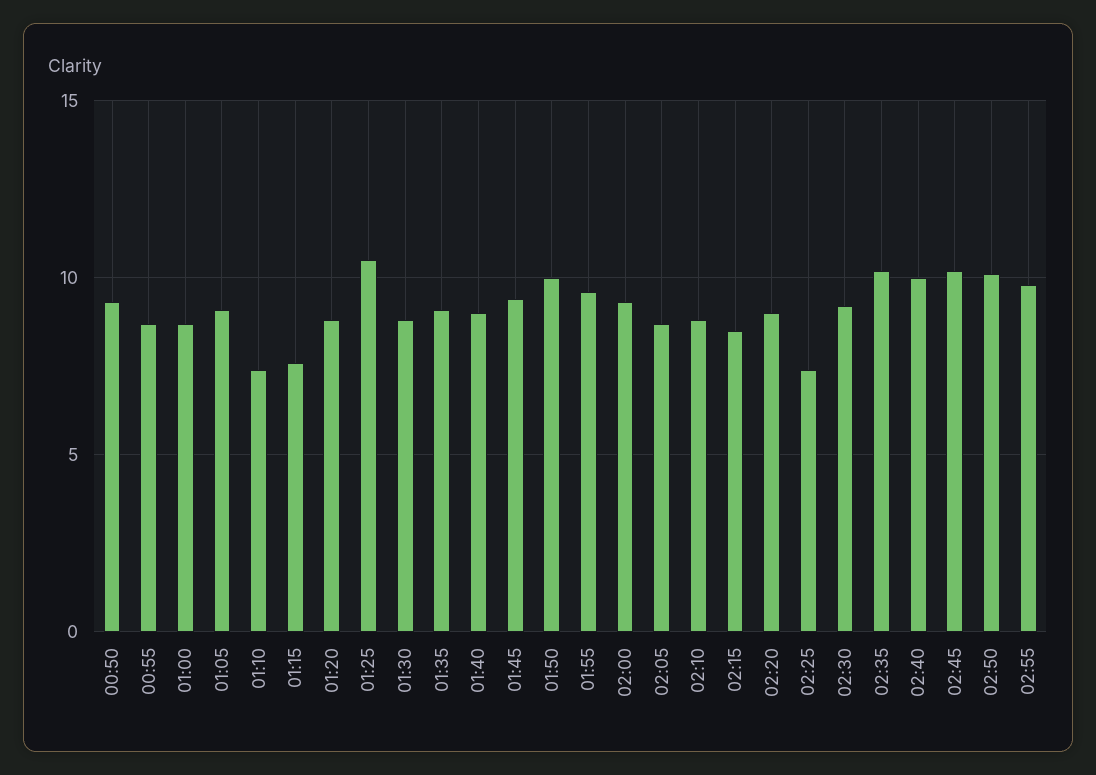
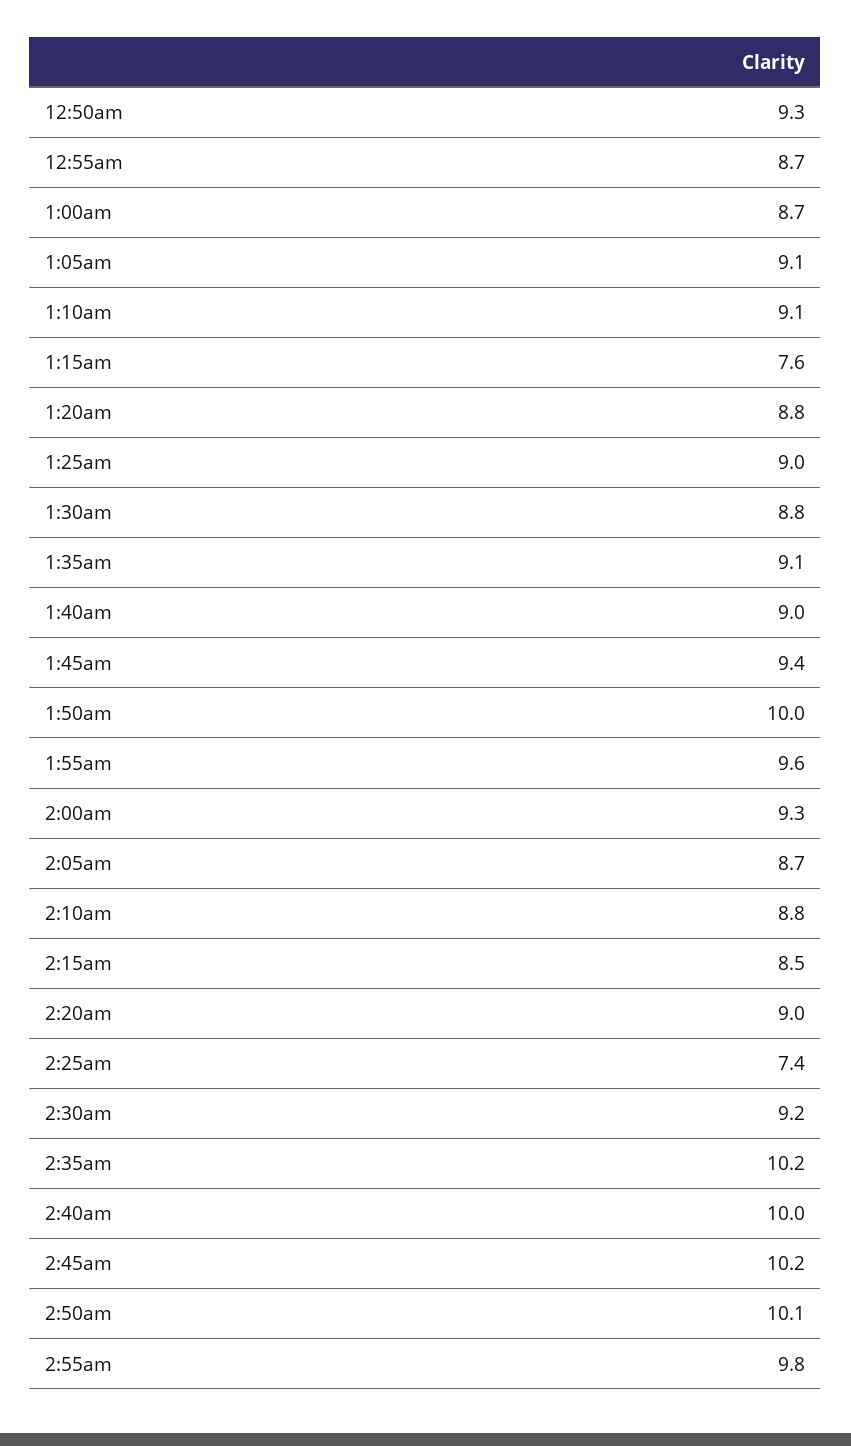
  {
    "00:50": 9.3,
    "00:55": 8.7,
    "01:00": 8.7,
    "01:05": 9.1,
-   "01:10": 7.5,
+   "01:10": 9.1,
    "01:15": 7.6,
    "01:20": 8.8,
-   "01:25": 10.5,
+   "01:25": 9,
    "01:30": 8.8,
    "01:35": 9.1,
    "01:40": 9,
    "01:45": 9.4,
    "01:50": 10,
    "01:55": 9.6,
    "02:00": 9.3,
    "02:05": 8.7,
    "02:10": 8.8,
    "02:15": 8.5,
    "02:20": 9,
    "02:25": 7.4,
    "02:30": 9.2,
    "02:35": 10.2,
    "02:40": 10,
    "02:45": 10.2,
    "02:50": 10.1,
    "02:55": 9.8
  }

